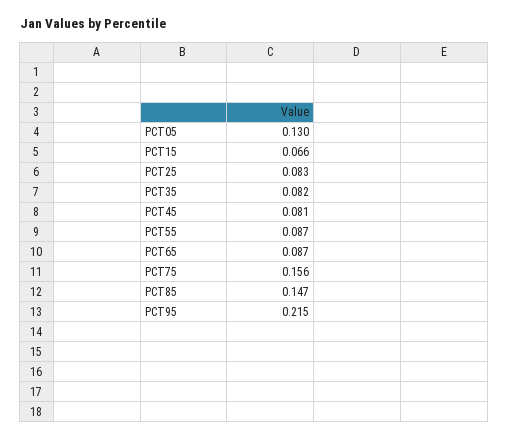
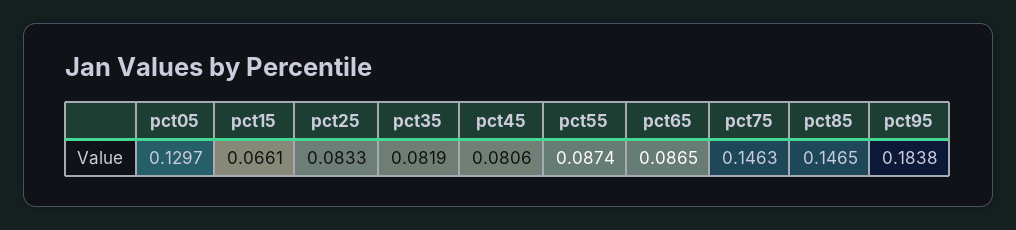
  {
    "PCT05": 0.1297,
    "PCT15": 0.0661,
    "PCT25": 0.0833,
    "PCT35": 0.0819,
    "PCT45": 0.0806,
    "PCT55": 0.0874,
    "PCT65": 0.0865,
-   "PCT75": 0.156,
+   "PCT75": 0.1463,
    "PCT85": 0.1465,
-   "PCT95": 0.215
+   "PCT95": 0.1838
  }

